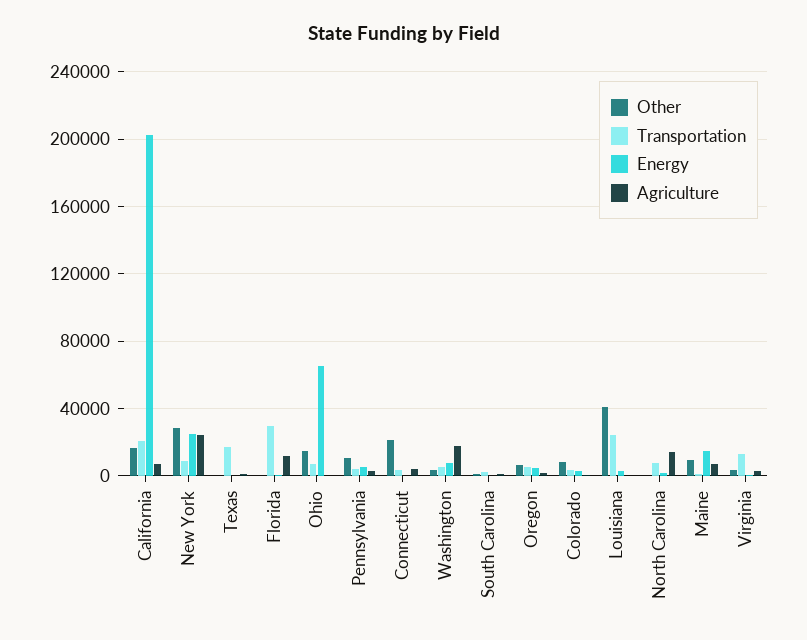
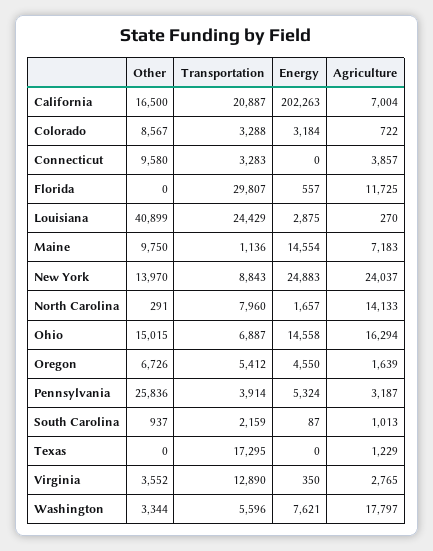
  {
    "Other": {
      "California": 16500,
-     "New York": 30000,
+     "New York": 13970,
      "Texas": 0,
      "Florida": 0,
      "Ohio": 15015,
-     "Pennsylvania": 10000,
+     "Pennsylvania": 25836,
-     "Connecticut": 20000,
+     "Connecticut": 9580,
      "Washington": 3344,
      "South Carolina": 937,
      "Oregon": 6726,
      "Colorado": 8567,
      "Louisiana": 40899,
      "North Carolina": 291,
      "Maine": 9750,
      "Virginia": 3552
    },
    "Transportation": {
      "California": 20887,
      "New York": 8843,
      "Texas": 17295,
      "Florida": 29807,
      "Ohio": 6887,
      "Pennsylvania": 3914,
      "Connecticut": 3283,
      "Washington": 5596,
      "South Carolina": 2159,
      "Oregon": 5412,
      "Colorado": 3288,
      "Louisiana": 24429,
      "North Carolina": 7960,
      "Maine": 1136,
      "Virginia": 12890
    },
    "Energy": {
      "California": 202263,
      "New York": 24883,
      "Texas": 0,
      "Florida": 557,
-     "Ohio": 65000,
+     "Ohio": 14558,
      "Pennsylvania": 5324,
      "Connecticut": 0,
      "Washington": 7621,
      "South Carolina": 87,
      "Oregon": 4550,
      "Colorado": 3184,
      "Louisiana": 2875,
      "North Carolina": 1657,
      "Maine": 14554,
      "Virginia": 350
    },
    "Agriculture": {
      "California": 7004,
      "New York": 24037,
      "Texas": 1229,
      "Florida": 11725,
-     "Ohio": 0,
+     "Ohio": 16294,
      "Pennsylvania": 3187,
      "Connecticut": 3857,
      "Washington": 17797,
      "South Carolina": 1013,
      "Oregon": 1639,
      "Colorado": 722,
      "Louisiana": 270,
      "North Carolina": 14133,
      "Maine": 7183,
      "Virginia": 2765
    }
  }

